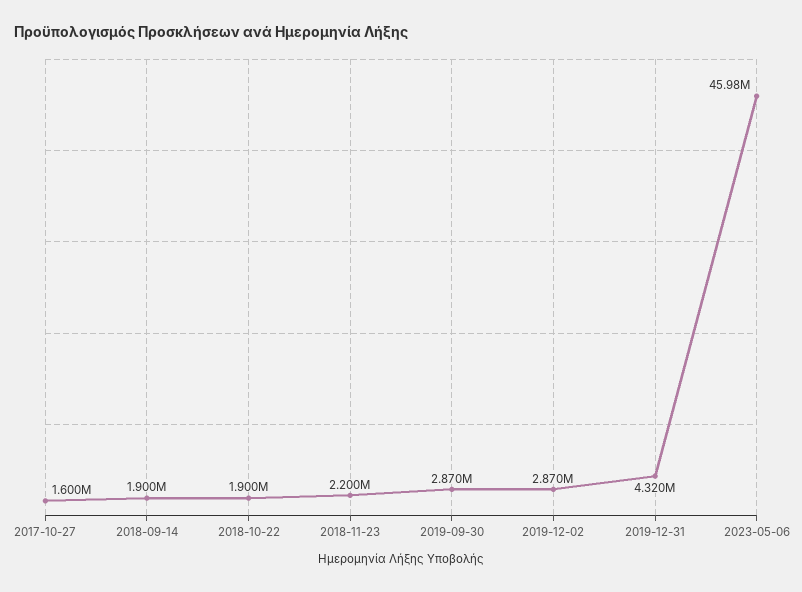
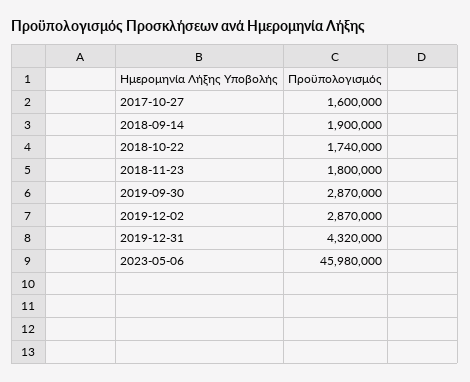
  {
    "2017-10-27": 1600000,
    "2018-09-14": 1900000,
-   "2018-10-22": 1900000,
+   "2018-10-22": 1740000,
-   "2018-11-23": 2200000,
+   "2018-11-23": 1800000,
    "2019-09-30": 2870000,
    "2019-12-02": 2870000,
    "2019-12-31": 4320000,
    "2023-05-06": 45980000
  }

